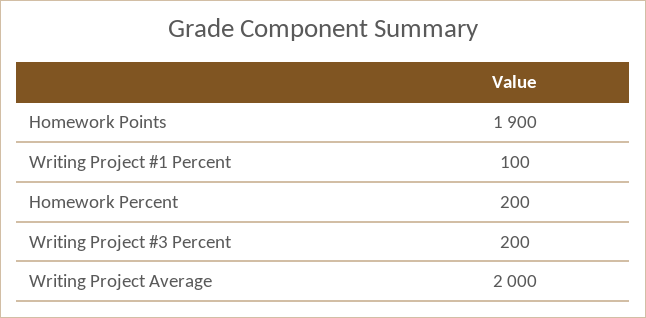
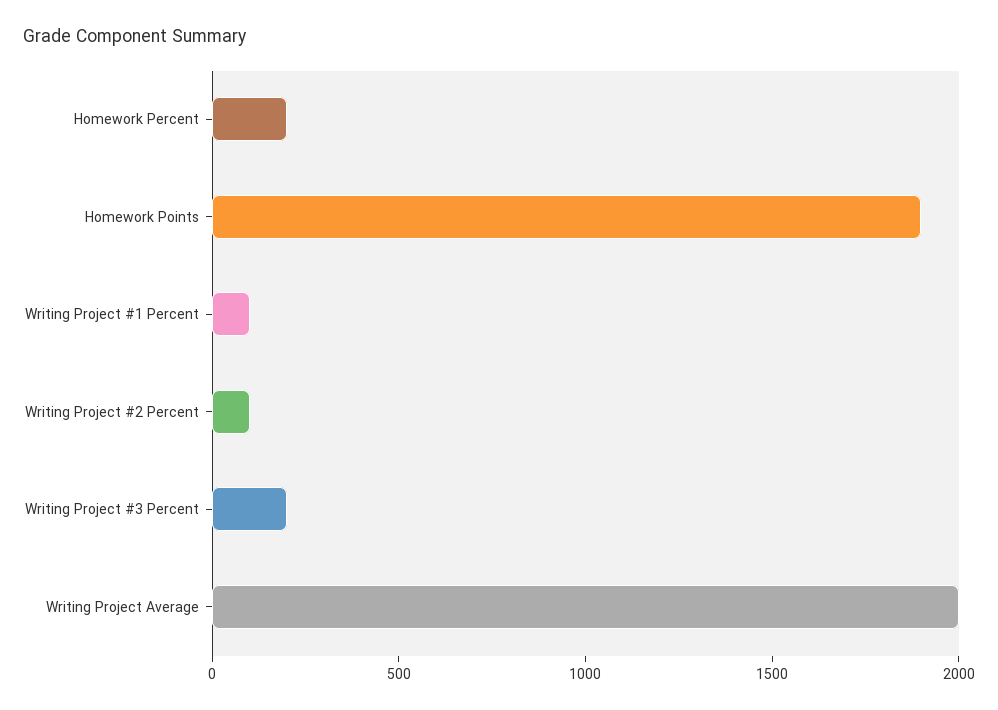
  {
    "Homework Points": 1900,
    "Writing Project #1 Percent": 100,
    "Homework Percent": 200,
    "Writing Project #3 Percent": 200,
-   "Writing Project Average": 2000
+   "Writing Project Average": 2000,
+   "Writing Project #2 Percent": 100
  }

